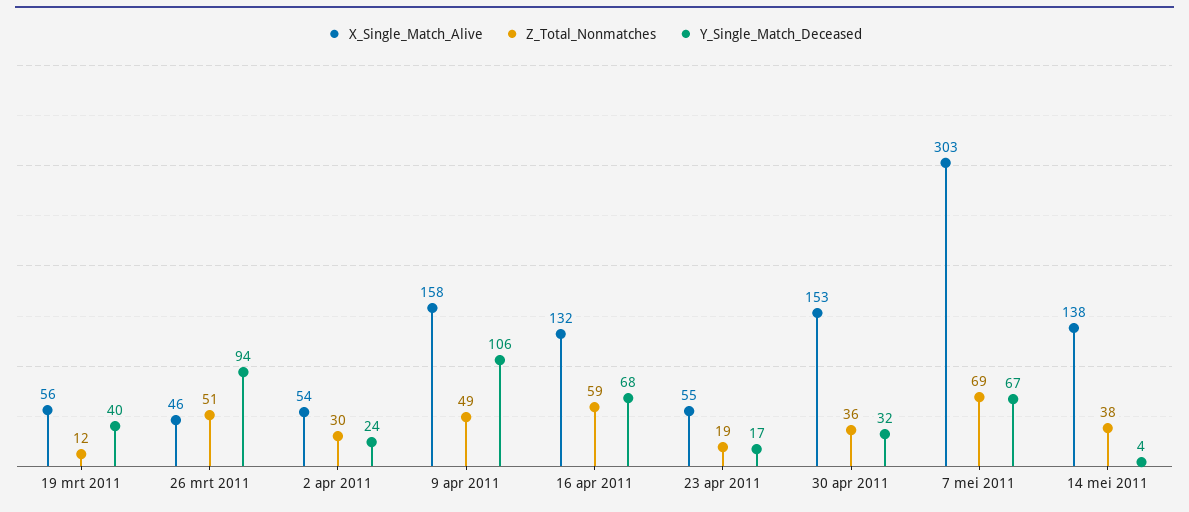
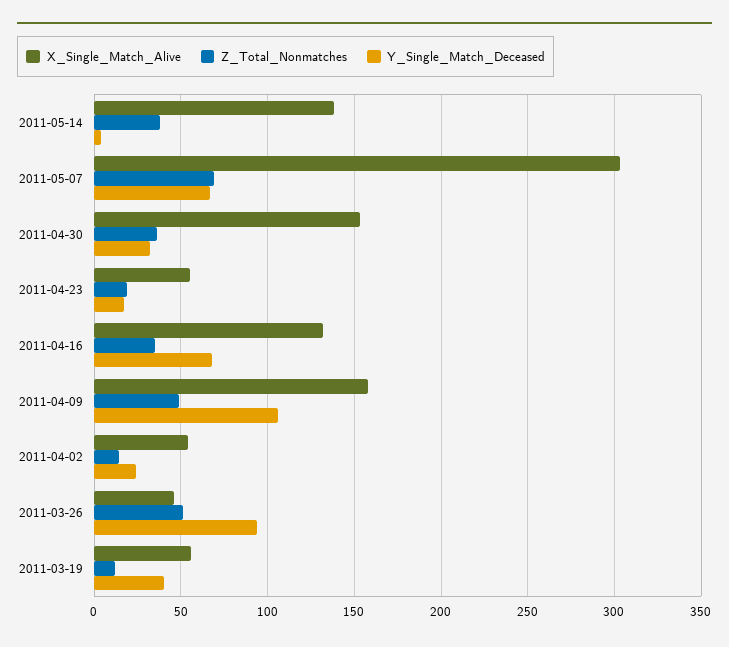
  {
    "X_Single_Match_Alive": {
      "19 mrt 2011": 56,
      "26 mrt 2011": 46,
      "2 apr 2011": 54,
      "9 apr 2011": 158,
      "16 apr 2011": 132,
      "23 apr 2011": 55,
      "30 apr 2011": 153,
      "7 mei 2011": 303,
      "14 mei 2011": 138
    },
    "Z_Total_Nonmatches": {
      "19 mrt 2011": 12,
      "26 mrt 2011": 51,
-     "2 apr 2011": 30,
+     "2 apr 2011": 15,
      "9 apr 2011": 49,
-     "16 apr 2011": 59,
+     "16 apr 2011": 35,
      "23 apr 2011": 19,
      "30 apr 2011": 36,
      "7 mei 2011": 69,
      "14 mei 2011": 38
    },
    "Y_Single_Match_Deceased": {
      "19 mrt 2011": 40,
      "26 mrt 2011": 94,
      "2 apr 2011": 24,
      "9 apr 2011": 106,
      "16 apr 2011": 68,
      "23 apr 2011": 17,
      "30 apr 2011": 32,
      "7 mei 2011": 67,
      "14 mei 2011": 4
    }
  }

